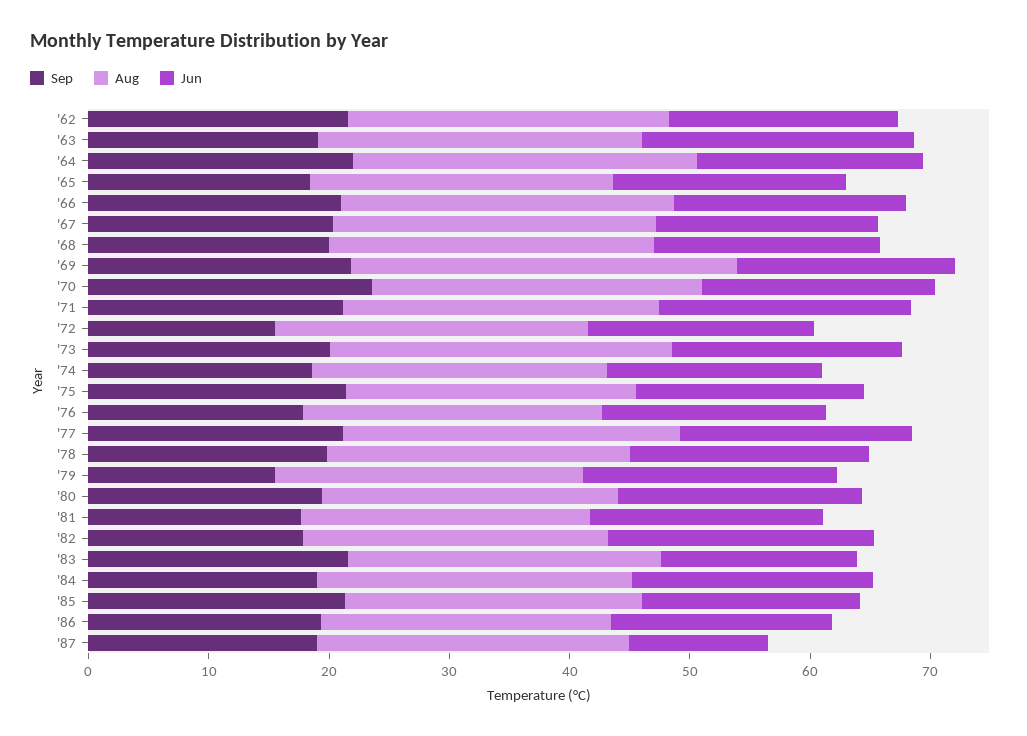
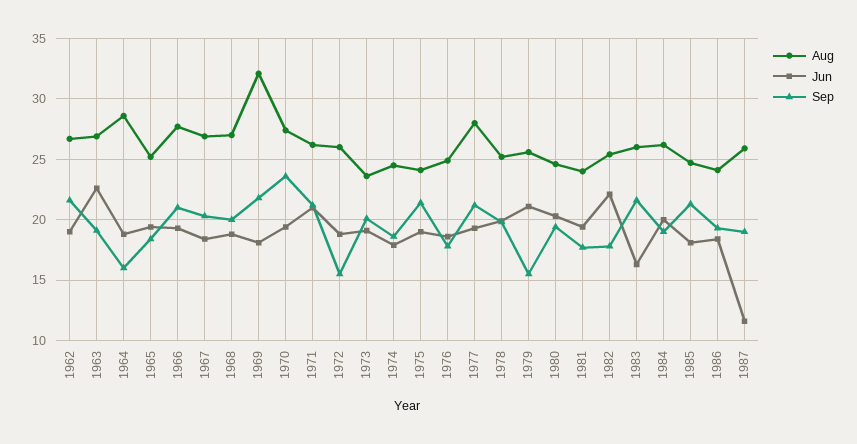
  {
    "Sep": {
      "'62": 21.5,
      "'63": 19,
-     "'64": 22,
+     "'64": 16,
      "'65": 18.5,
      "'66": 21,
      "'67": 20.5,
      "'68": 20,
      "'69": 22,
      "'70": 23.5,
      "'71": 21,
      "'72": 15.5,
      "'73": 20,
      "'74": 18.5,
      "'75": 21.5,
      "'76": 18,
      "'77": 21,
      "'78": 20,
      "'79": 15.5,
      "'80": 19.5,
      "'81": 17.5,
      "'82": 18,
      "'83": 21.5,
      "'84": 19,
      "'85": 21.5,
      "'86": 19.5,
      "'87": 19
    },
    "Aug": {
      "'62": 26.5,
      "'63": 27,
      "'64": 28.5,
      "'65": 25,
      "'66": 27.5,
      "'67": 27,
      "'68": 27,
      "'69": 32,
      "'70": 27.5,
      "'71": 26,
      "'72": 26,
-     "'73": 28,
+     "'73": 23.5,
      "'74": 24.5,
      "'75": 24,
      "'76": 25,
      "'77": 28,
      "'78": 25,
      "'79": 25.5,
      "'80": 24.5,
      "'81": 24,
      "'82": 25.5,
      "'83": 26,
      "'84": 26,
      "'85": 24.5,
      "'86": 24,
      "'87": 26
    },
    "Jun": {
      "'62": 19,
      "'63": 22.5,
      "'64": 19,
      "'65": 19.5,
      "'66": 19.5,
      "'67": 18.5,
      "'68": 19,
      "'69": 18,
      "'70": 19.5,
      "'71": 21,
      "'72": 19,
      "'73": 19,
      "'74": 18,
      "'75": 19,
      "'76": 18.5,
      "'77": 19.5,
      "'78": 20,
      "'79": 21,
      "'80": 20.5,
      "'81": 19.5,
      "'82": 22,
      "'83": 16.5,
      "'84": 20,
      "'85": 18,
      "'86": 18.5,
      "'87": 11.5
    }
  }

